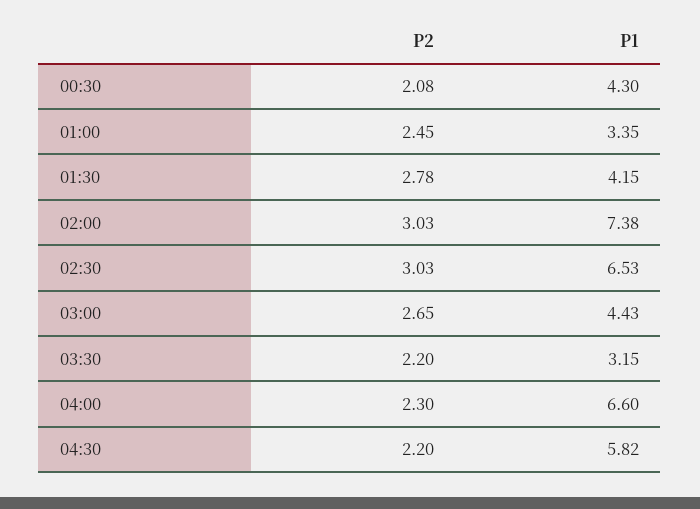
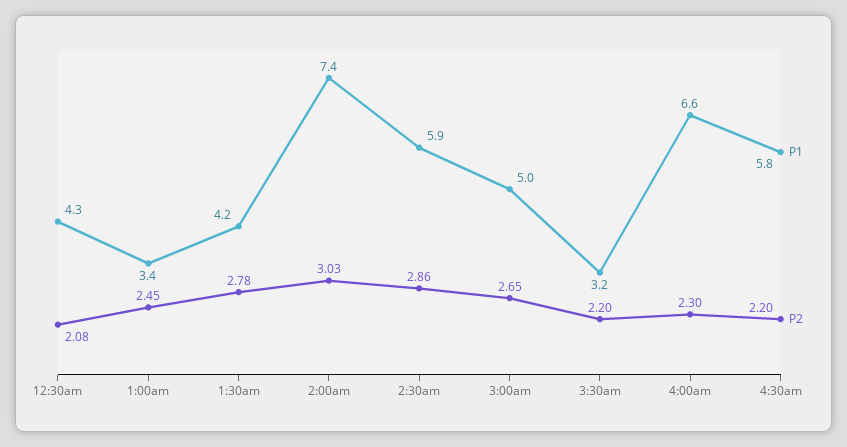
  {
    "P2": {
      "00:30": 2.08,
      "01:00": 2.45,
      "01:30": 2.78,
      "02:00": 3.03,
-     "02:30": 3.03,
+     "02:30": 2.86,
      "03:00": 2.65,
      "03:30": 2.2,
      "04:00": 2.3,
      "04:30": 2.2
    },
    "P1": {
      "00:30": 4.3,
      "01:00": 3.35,
      "01:30": 4.15,
      "02:00": 7.38,
-     "02:30": 6.53,
+     "02:30": 5.9,
-     "03:00": 4.43,
+     "03:00": 5,
      "03:30": 3.15,
      "04:00": 6.6,
      "04:30": 5.82
    }
  }

